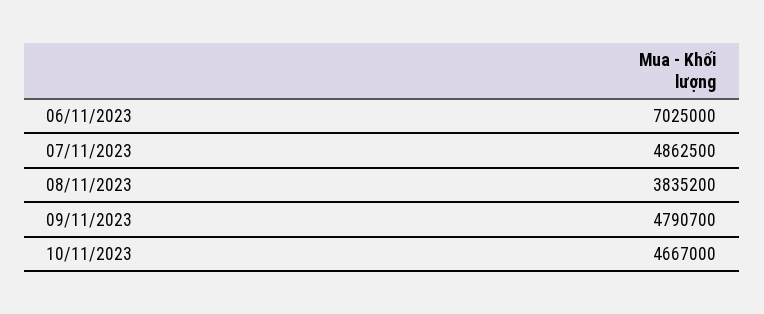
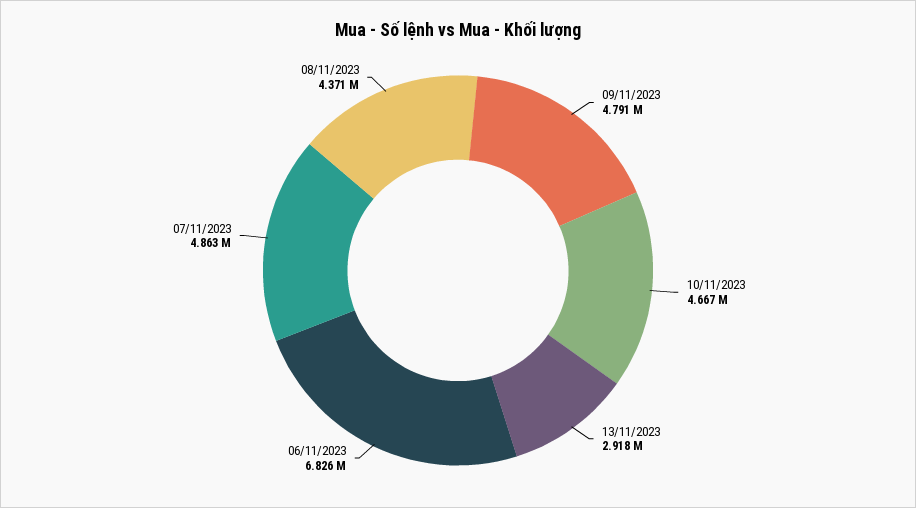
  {
-   "06/11/2023": 7025000,
+   "06/11/2023": 6826000,
    "07/11/2023": 4862500,
-   "08/11/2023": 3835200,
+   "08/11/2023": 4371000,
    "09/11/2023": 4790700,
-   "10/11/2023": 4667000
+   "10/11/2023": 4667000,
+   "13/11/2023": 2918000
  }

